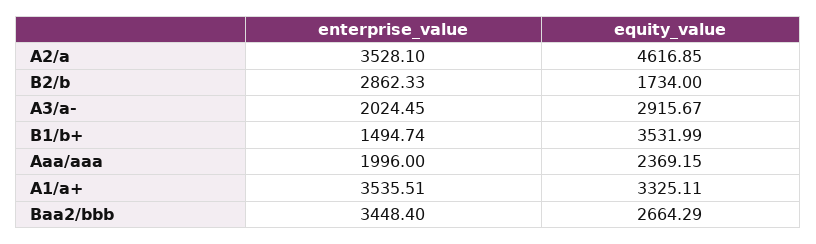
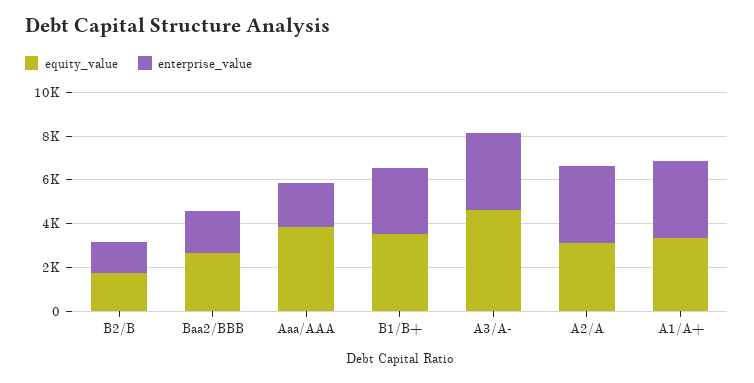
  {
    "enterprise_value": {
      "A2/a": 3528.1,
-     "B2/b": 2862.33,
+     "B2/b": 1500,
-     "A3/a-": 2024.45,
+     "A3/a-": 3500,
-     "B1/b+": 1494.74,
+     "B1/b+": 3000,
      "Aaa/aaa": 1996,
      "A1/a+": 3535.51,
-     "Baa2/bbb": 3448.4
+     "Baa2/bbb": 2000
    },
    "equity_value": {
-     "A2/a": 4616.85,
+     "A2/a": 3000,
      "B2/b": 1734,
-     "A3/a-": 2915.67,
+     "A3/a-": 4500,
      "B1/b+": 3531.99,
-     "Aaa/aaa": 2369.15,
+     "Aaa/aaa": 4000,
      "A1/a+": 3325.11,
      "Baa2/bbb": 2664.29
    }
  }

